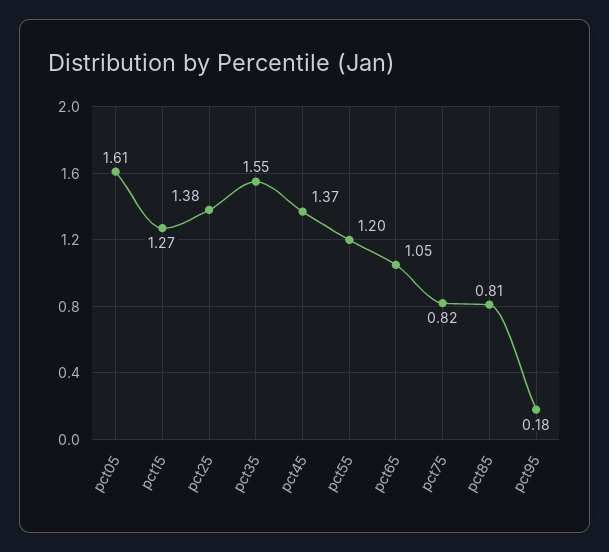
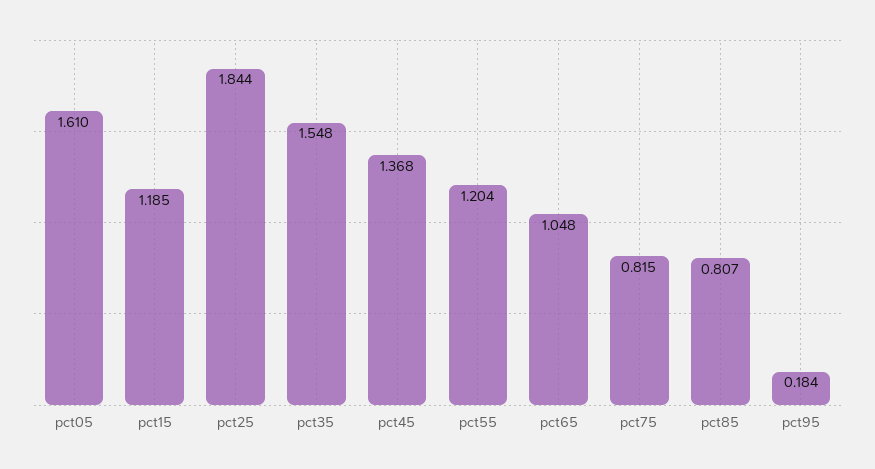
  {
    "pct05": 1.61,
-   "pct15": 1.27,
+   "pct15": 1.185,
-   "pct25": 1.38,
+   "pct25": 1.844,
    "pct35": 1.548,
    "pct45": 1.368,
    "pct55": 1.204,
    "pct65": 1.048,
    "pct75": 0.815,
    "pct85": 0.807,
    "pct95": 0.184
  }

